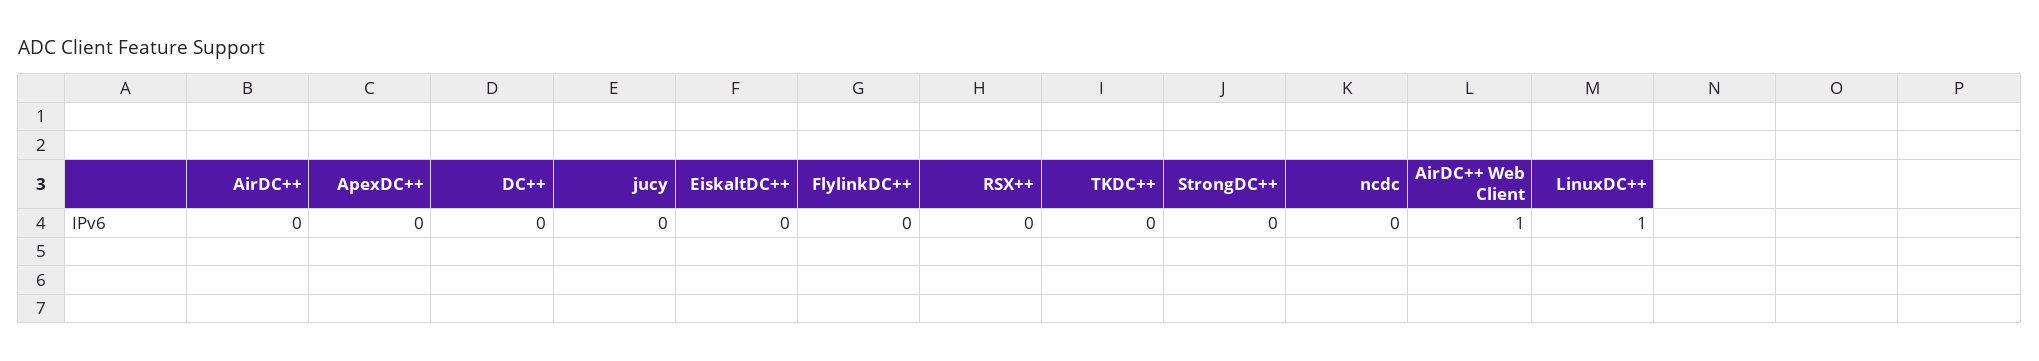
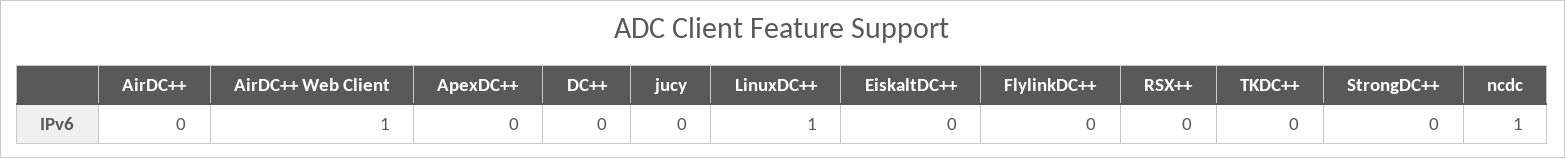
  {
    "AirDC++": 0,
    "ApexDC++": 0,
    "DC++": 0,
    "jucy": 0,
    "EiskaltDC++": 0,
    "FlylinkDC++": 0,
    "RSX++": 0,
    "TKDC++": 0,
    "StrongDC++": 0,
-   "ncdc": 0,
+   "ncdc": 1,
    "AirDC++ Web Client": 1,
    "LinuxDC++": 1
  }

